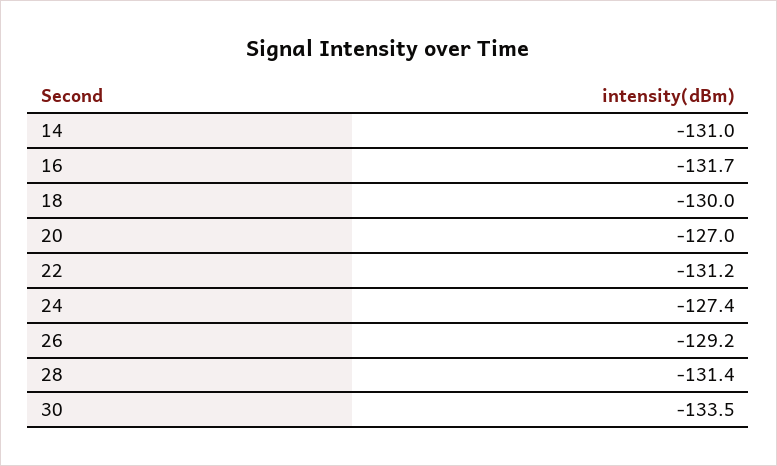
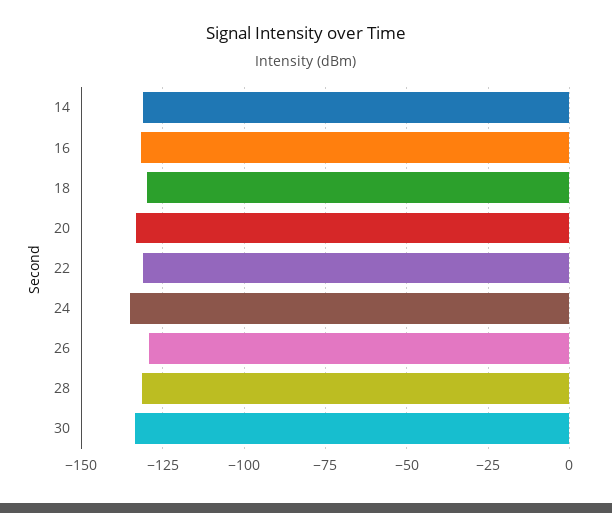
  {
    "14": -131,
    "16": -131.7,
    "18": -130,
-   "20": -127,
+   "20": -132.5,
    "22": -131.2,
-   "24": -127.4,
+   "24": -135,
    "26": -129.2,
    "28": -131.4,
    "30": -133.5
  }

